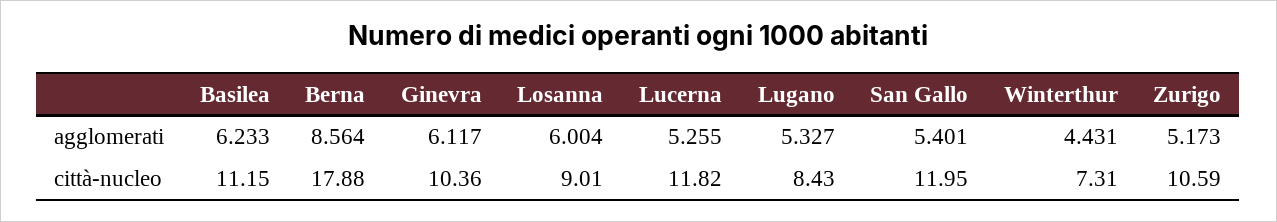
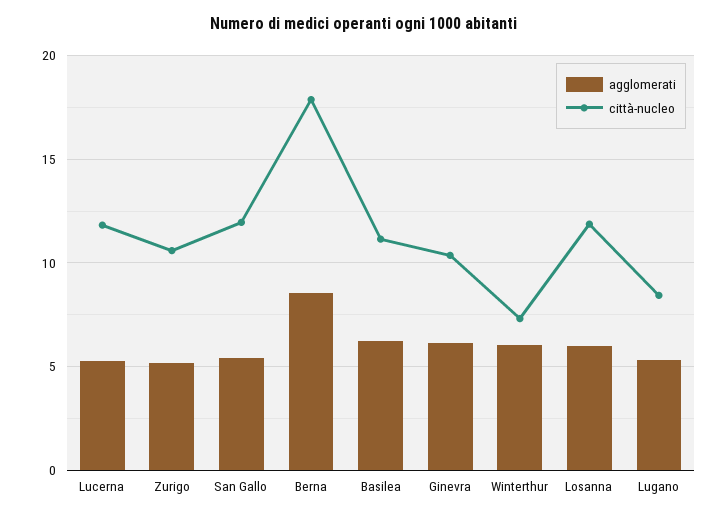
  {
    "agglomerati": {
      "Basilea": 6.233,
      "Berna": 8.564,
      "Ginevra": 6.117,
      "Losanna": 6.004,
      "Lucerna": 5.255,
      "Lugano": 5.327,
      "San Gallo": 5.401,
-     "Winterthur": 4.431,
+     "Winterthur": 6,
      "Zurigo": 5.173
    },
    "città-nucleo": {
      "Basilea": 11.15,
      "Berna": 17.88,
      "Ginevra": 10.36,
-     "Losanna": 9.01,
+     "Losanna": 12,
      "Lucerna": 11.82,
      "Lugano": 8.43,
      "San Gallo": 11.95,
      "Winterthur": 7.31,
      "Zurigo": 10.59
    }
  }

